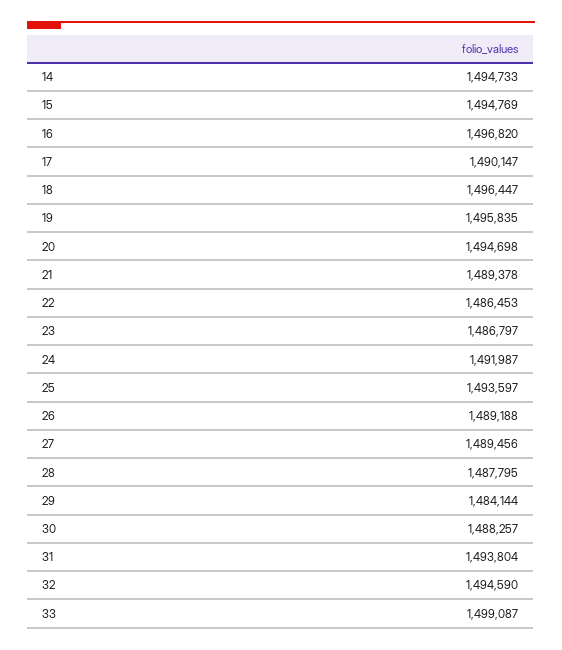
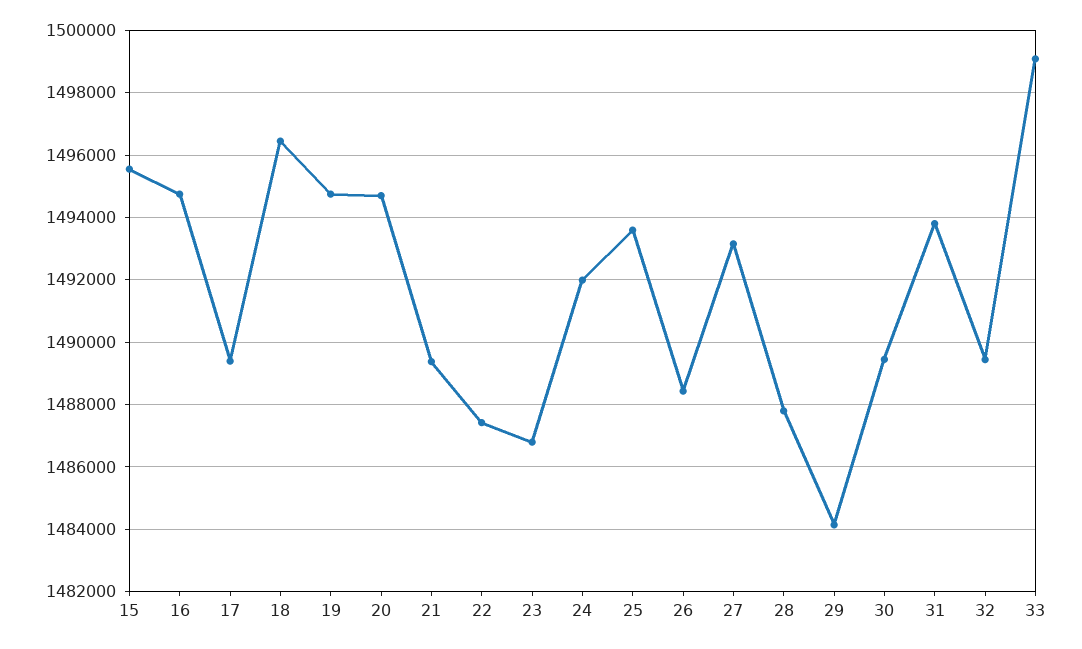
  {
-   "14": 1494733,
-   "15": 1494769,
+   "15": 1495600,
-   "16": 1496820,
+   "16": 1494800,
-   "17": 1490147,
+   "17": 1489400,
    "18": 1496447,
-   "19": 1495835,
+   "19": 1494800,
    "20": 1494698,
    "21": 1489378,
-   "22": 1486453,
+   "22": 1487400,
    "23": 1486797,
    "24": 1491987,
    "25": 1493597,
-   "26": 1489188,
+   "26": 1488400,
-   "27": 1489456,
+   "27": 1493200,
    "28": 1487795,
    "29": 1484144,
-   "30": 1488257,
+   "30": 1489400,
    "31": 1493804,
-   "32": 1494590,
+   "32": 1489400,
    "33": 1499087
  }

